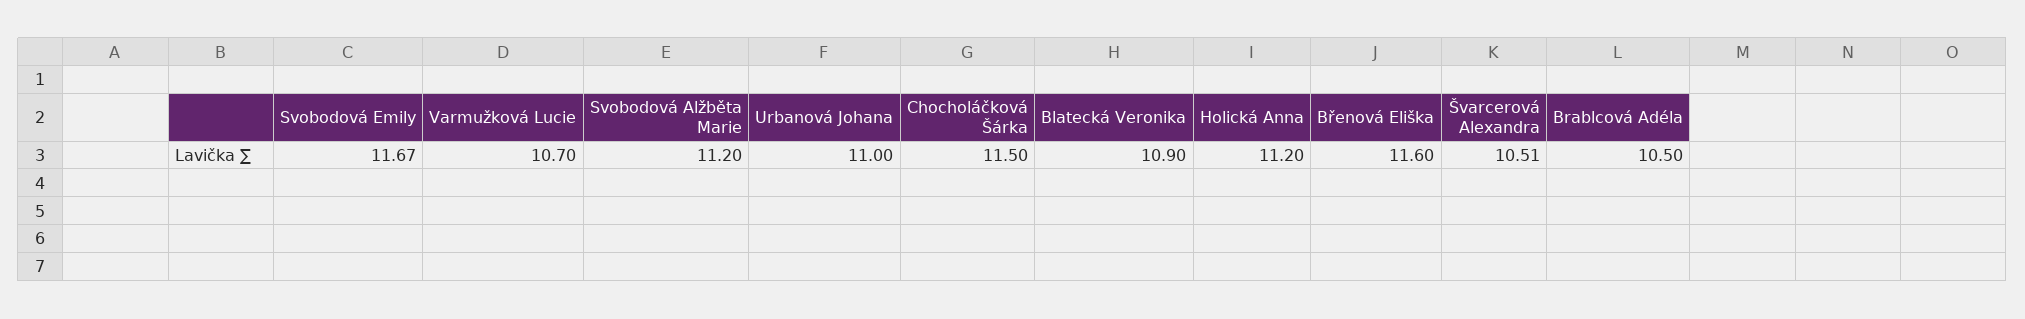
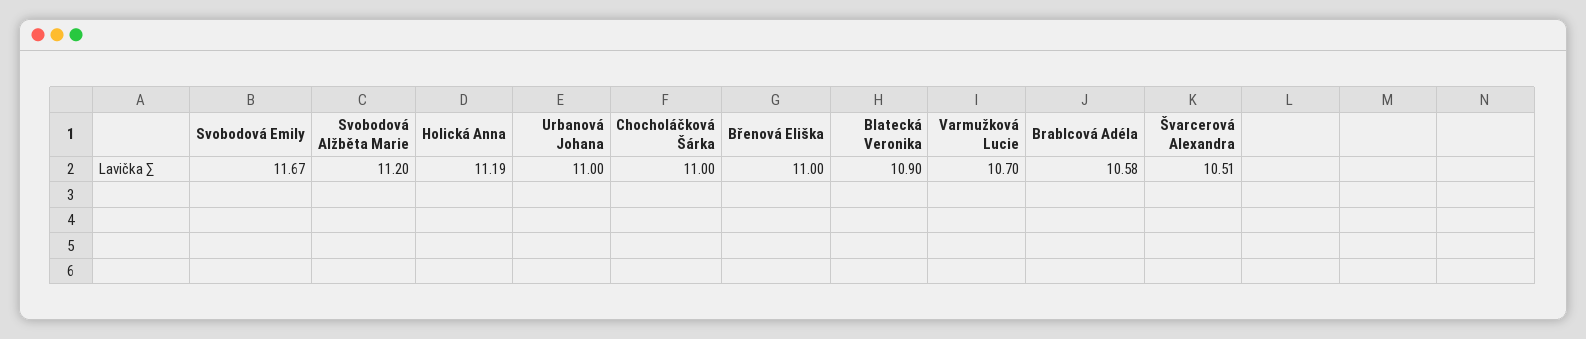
  {
    "Svobodová Emily": 11.67,
    "Varmužková Lucie": 10.7,
    "Svobodová Alžběta Marie": 11.2,
    "Urbanová Johana": 11,
-   "Chocholáčková Šárka": 11.5,
+   "Chocholáčková Šárka": 11,
    "Blatecká Veronika": 10.9,
-   "Holická Anna": 11.2,
+   "Holická Anna": 11.19,
-   "Břenová Eliška": 11.6,
+   "Břenová Eliška": 11,
    "Švarcerová Alexandra": 10.51,
-   "Brablcová Adéla": 10.5
+   "Brablcová Adéla": 10.58
  }

